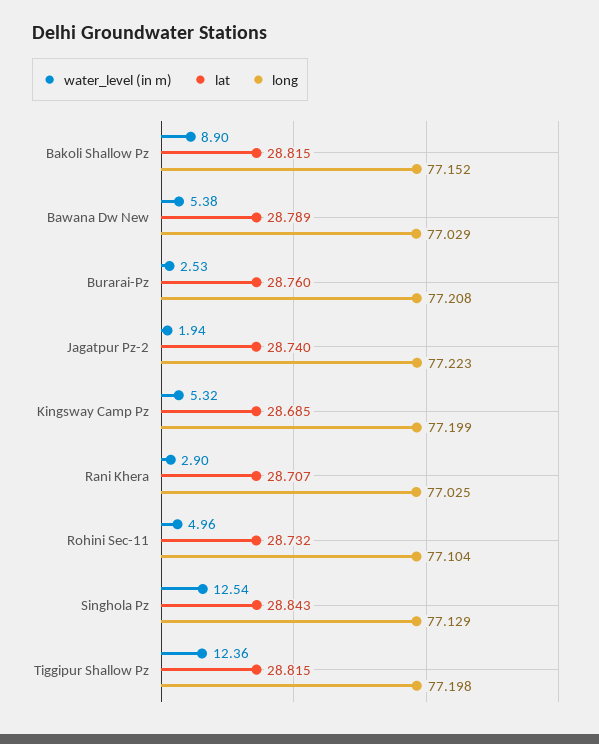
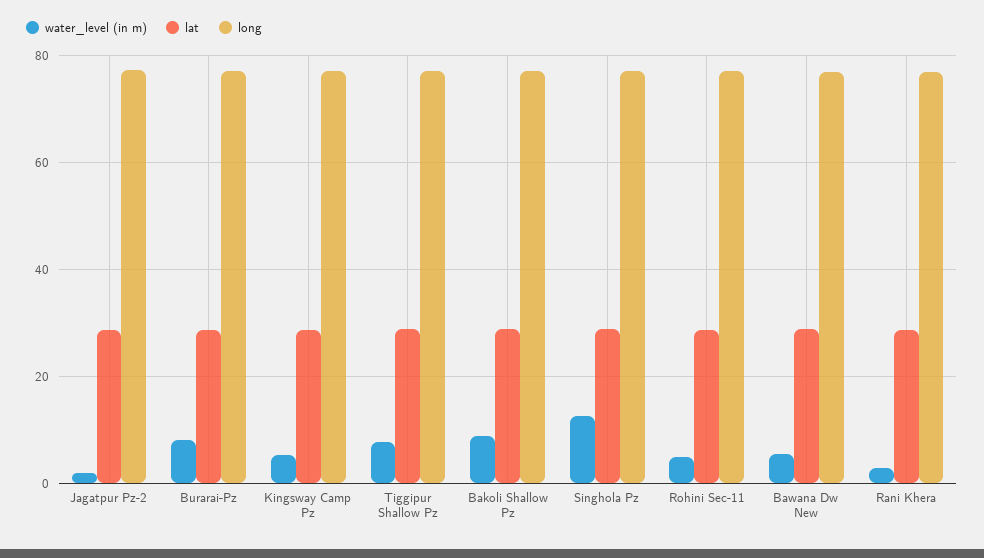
  {
    "water_level (in m)": {
      "Bakoli Shallow Pz": 8.9,
      "Bawana Dw New": 5.38,
-     "Burarai-Pz": 2.53,
+     "Burarai-Pz": 8,
      "Jagatpur Pz-2": 1.94,
      "Kingsway Camp Pz": 5.32,
      "Rani Khera": 2.9,
      "Rohini Sec-11": 4.96,
      "Singhola Pz": 12.54,
-     "Tiggipur Shallow Pz": 12.36
+     "Tiggipur Shallow Pz": 8
    },
    "lat": {
      "Bakoli Shallow Pz": 28.815,
      "Bawana Dw New": 28.789,
      "Burarai-Pz": 28.76,
      "Jagatpur Pz-2": 28.74,
      "Kingsway Camp Pz": 28.685,
      "Rani Khera": 28.707,
      "Rohini Sec-11": 28.732,
      "Singhola Pz": 28.843,
      "Tiggipur Shallow Pz": 28.815
    },
    "long": {
      "Bakoli Shallow Pz": 77.152,
      "Bawana Dw New": 77.029,
      "Burarai-Pz": 77.208,
      "Jagatpur Pz-2": 77.223,
      "Kingsway Camp Pz": 77.199,
      "Rani Khera": 77.025,
      "Rohini Sec-11": 77.104,
      "Singhola Pz": 77.129,
      "Tiggipur Shallow Pz": 77.198
    }
  }

